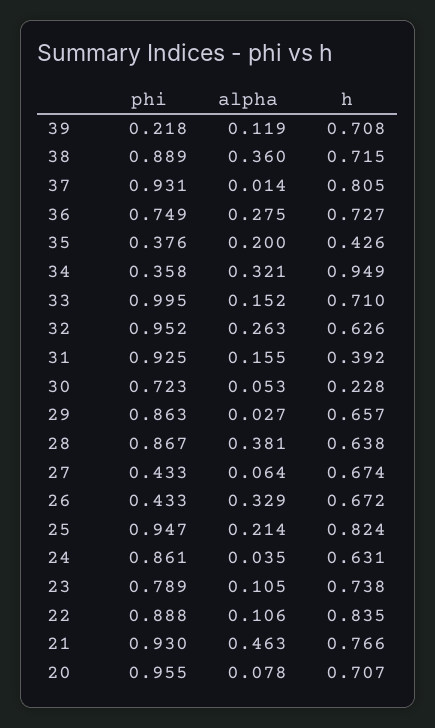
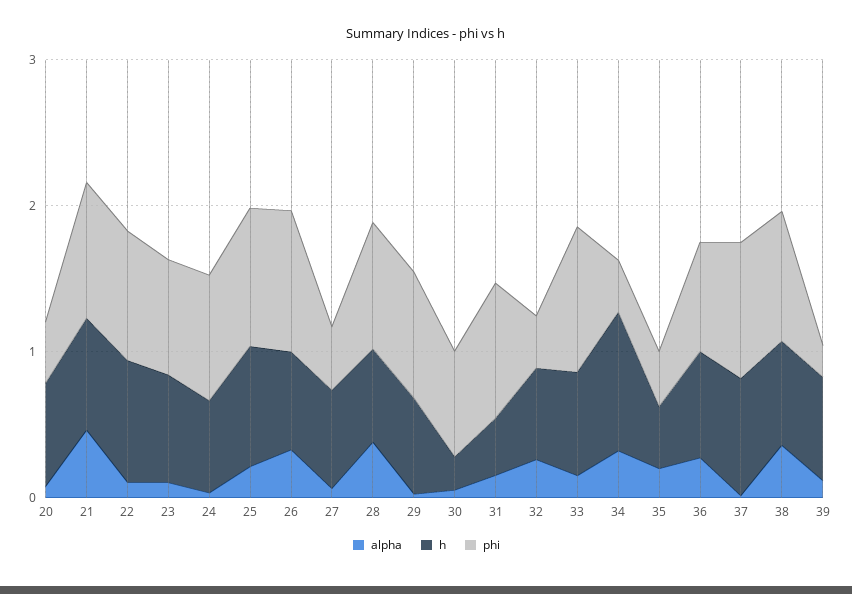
  {
    "phi": {
      "39": 0.218,
      "38": 0.889,
      "37": 0.931,
      "36": 0.749,
      "35": 0.376,
      "34": 0.358,
      "33": 0.995,
-     "32": 0.952,
+     "32": 0.4,
      "31": 0.925,
      "30": 0.723,
      "29": 0.863,
      "28": 0.867,
      "27": 0.433,
-     "26": 0.433,
+     "26": 1,
      "25": 0.947,
      "24": 0.861,
      "23": 0.789,
      "22": 0.888,
      "21": 0.93,
-     "20": 0.955
+     "20": 0.4
    },
    "alpha": {
      "39": 0.119,
      "38": 0.36,
      "37": 0.014,
      "36": 0.275,
      "35": 0.2,
      "34": 0.321,
      "33": 0.152,
      "32": 0.263,
      "31": 0.155,
      "30": 0.053,
      "29": 0.027,
      "28": 0.381,
      "27": 0.064,
      "26": 0.329,
      "25": 0.214,
      "24": 0.035,
      "23": 0.105,
      "22": 0.106,
      "21": 0.463,
      "20": 0.078
    },
    "h": {
      "39": 0.708,
      "38": 0.715,
      "37": 0.805,
      "36": 0.727,
      "35": 0.426,
      "34": 0.949,
      "33": 0.71,
      "32": 0.626,
      "31": 0.392,
      "30": 0.228,
      "29": 0.657,
      "28": 0.638,
      "27": 0.674,
      "26": 0.672,
      "25": 0.824,
      "24": 0.631,
      "23": 0.738,
      "22": 0.835,
      "21": 0.766,
      "20": 0.707
    }
  }

